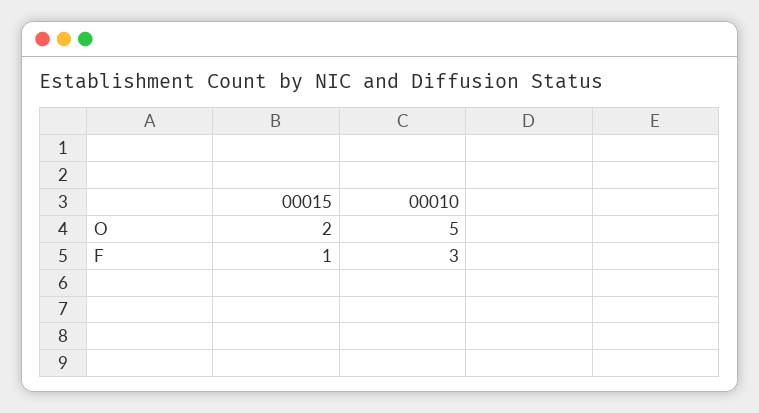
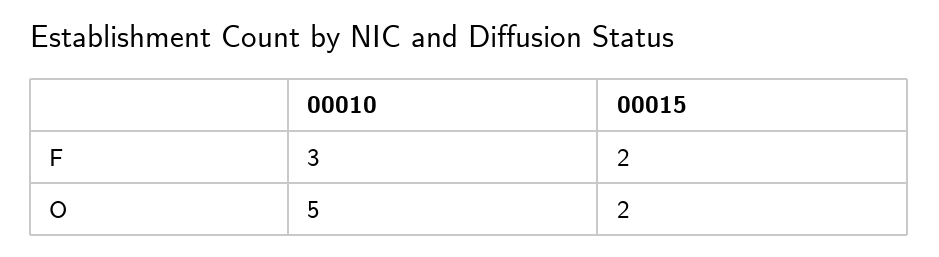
  {
    "00015": {
      "O": 2,
-     "F": 1
+     "F": 2
    },
    "00010": {
      "O": 5,
      "F": 3
    }
  }

